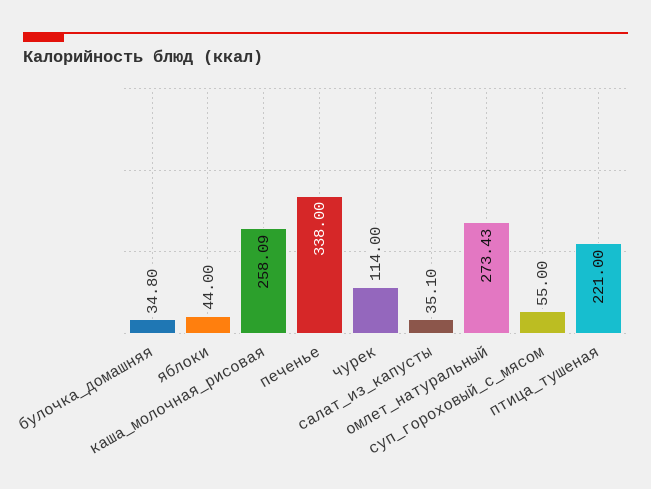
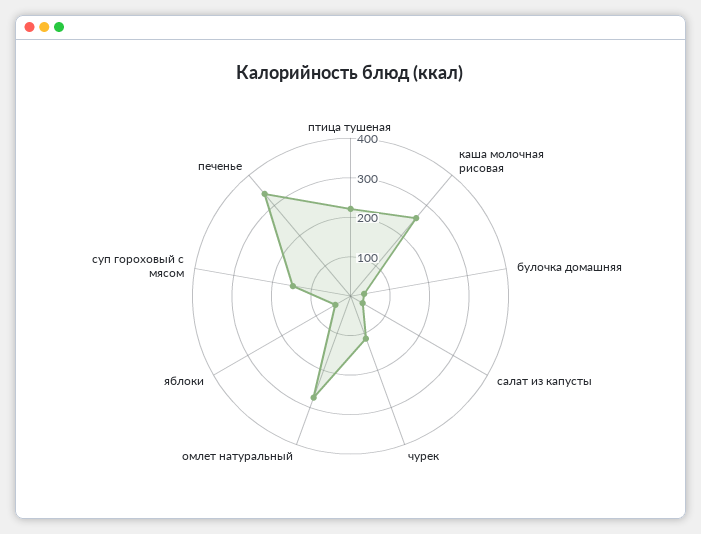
  {
    "булочка_домашняя": 34.8,
    "яблоки": 44,
    "каша_молочная_рисовая": 258.09,
    "печенье": 338,
    "чурек": 114,
    "салат_из_капусты": 35.1,
    "омлет_натуральный": 273.43,
-   "суп_гороховый_с_мясом": 55,
+   "суп_гороховый_с_мясом": 150,
    "птица_тушеная": 221
  }

